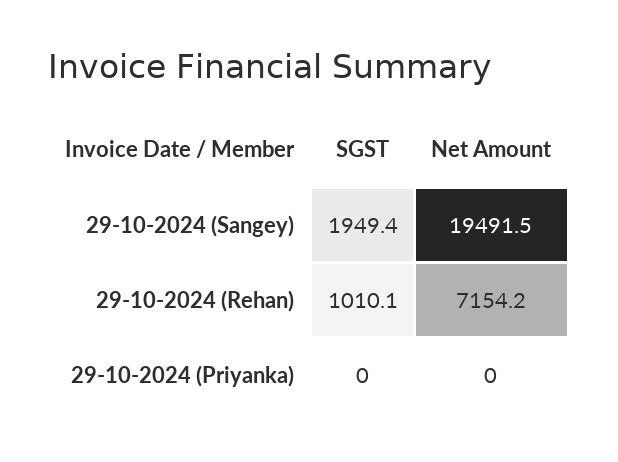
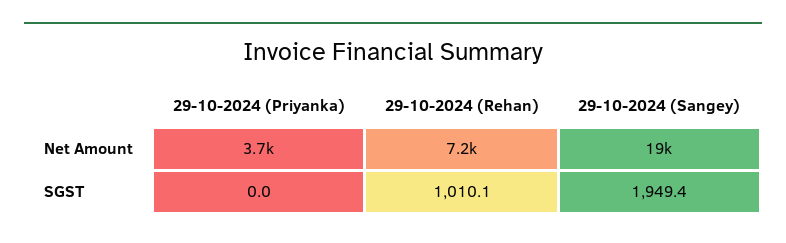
  {
    "SGST": {
      "29-10-2024 (Sangey)": 1949.4,
      "29-10-2024 (Rehan)": 1010.1,
      "29-10-2024 (Priyanka)": 0
    },
    "Net Amount": {
      "29-10-2024 (Sangey)": 19491.5,
      "29-10-2024 (Rehan)": 7154.2,
-     "29-10-2024 (Priyanka)": 0
+     "29-10-2024 (Priyanka)": 3700
    }
  }

